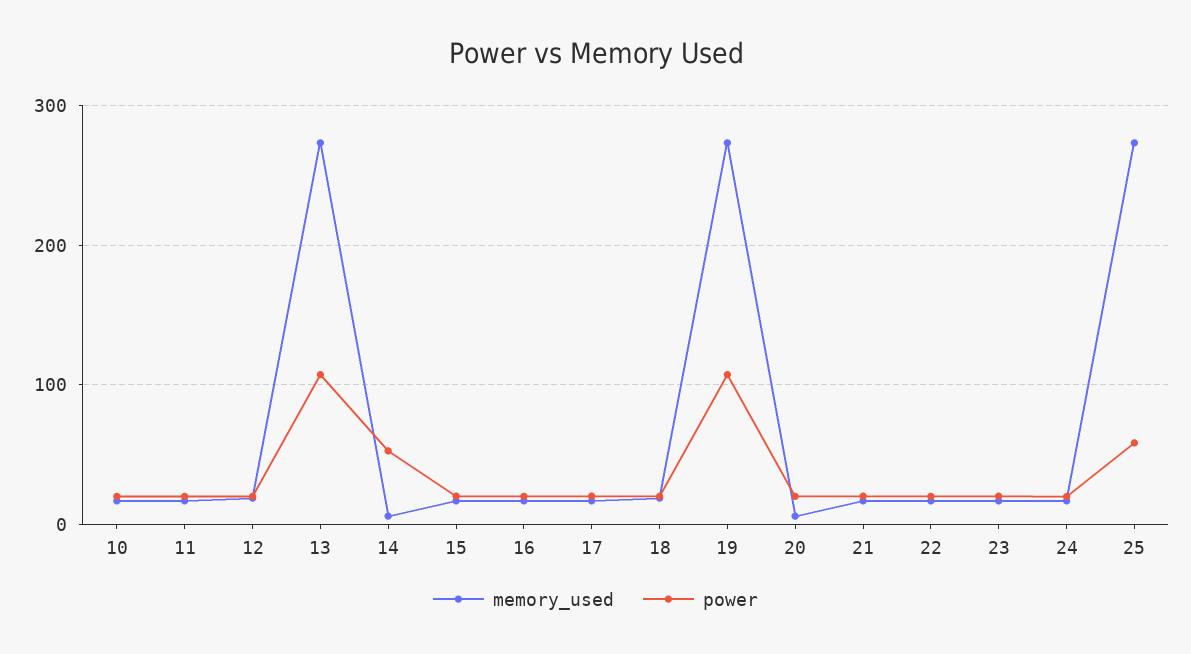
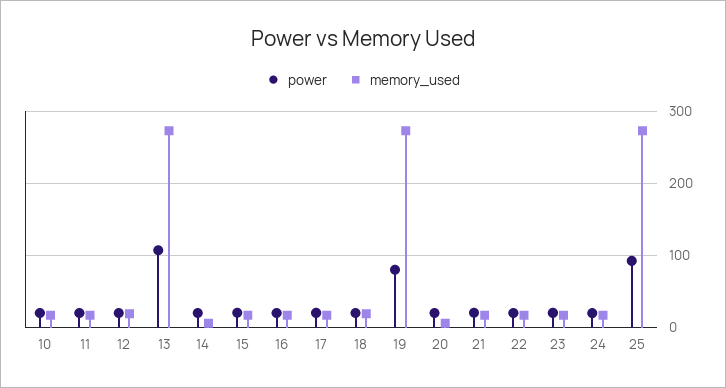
  {
    "memory_used": {
      "10": 20,
      "11": 20,
      "12": 20,
      "13": 270,
      "14": 10,
      "15": 20,
      "16": 20,
      "17": 20,
      "18": 20,
      "19": 270,
      "20": 10,
      "21": 20,
      "22": 20,
      "23": 20,
      "24": 20,
      "25": 270
    },
    "power": {
      "10": 20,
      "11": 20,
      "12": 20,
      "13": 110,
-     "14": 50,
+     "14": 20,
      "15": 20,
      "16": 20,
      "17": 20,
      "18": 20,
-     "19": 110,
+     "19": 80,
      "20": 20,
      "21": 20,
      "22": 20,
      "23": 20,
      "24": 20,
-     "25": 60
+     "25": 90
    }
  }

